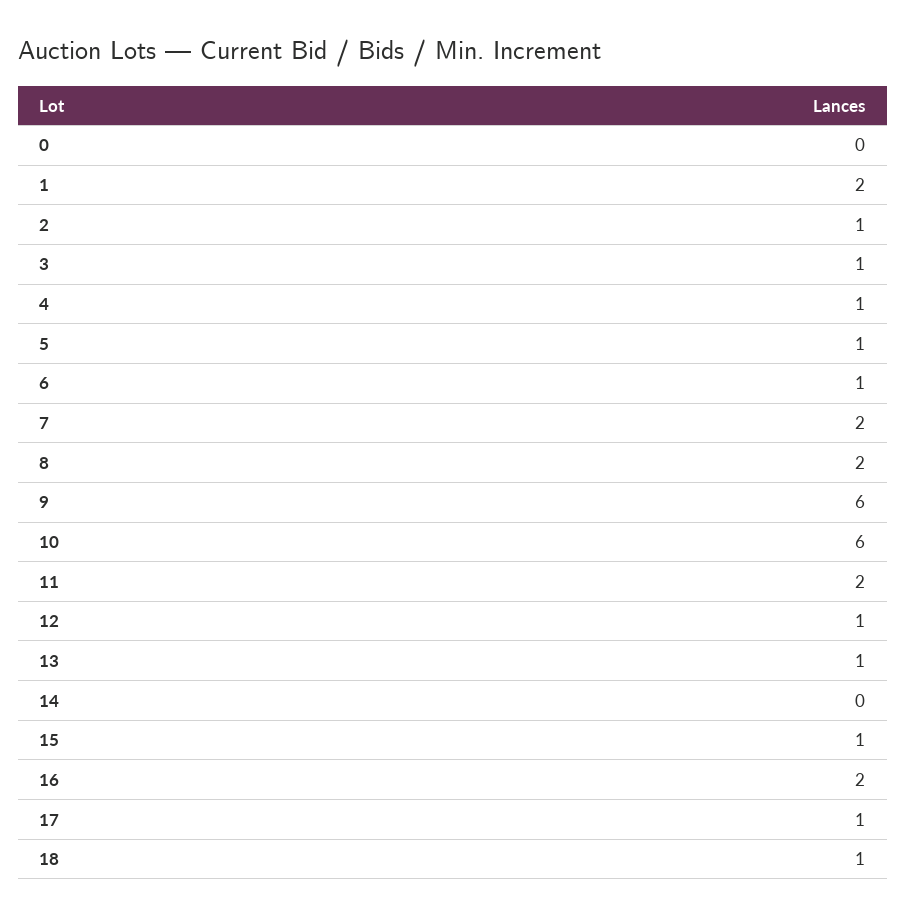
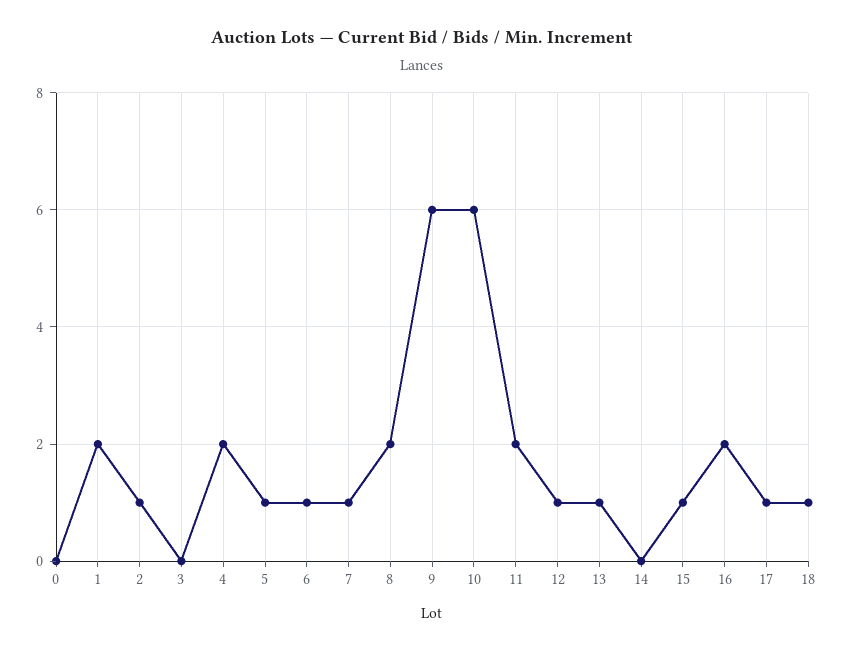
  {
    "0": 0,
    "1": 2,
    "2": 1,
-   "3": 1,
+   "3": 0,
-   "4": 1,
+   "4": 2,
    "5": 1,
    "6": 1,
-   "7": 2,
+   "7": 1,
    "8": 2,
    "9": 6,
    "10": 6,
    "11": 2,
    "12": 1,
    "13": 1,
    "14": 0,
    "15": 1,
    "16": 2,
    "17": 1,
    "18": 1
  }

